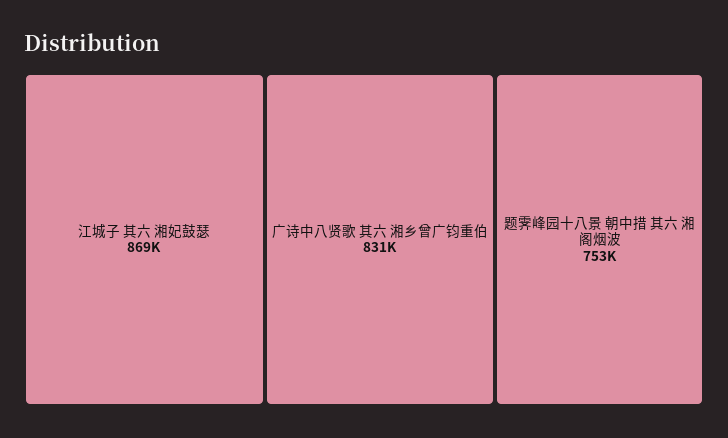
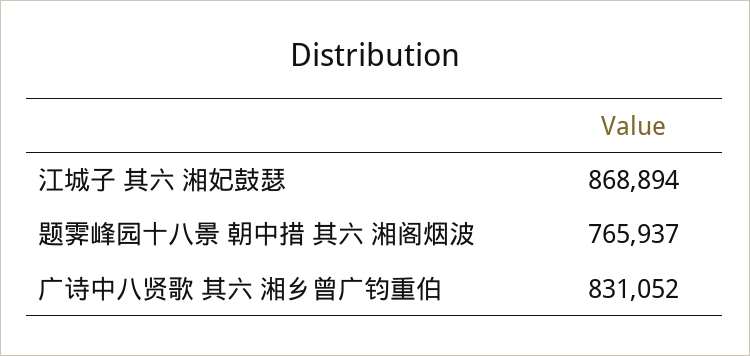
  {
    "江城子 其六 湘妃鼓瑟": 868894,
    "广诗中八贤歌 其六 湘乡曾广钧重伯": 831052,
-   "题霁峰园十八景 朝中措 其六 湘阁烟波": 753000
+   "题霁峰园十八景 朝中措 其六 湘阁烟波": 765937
  }

